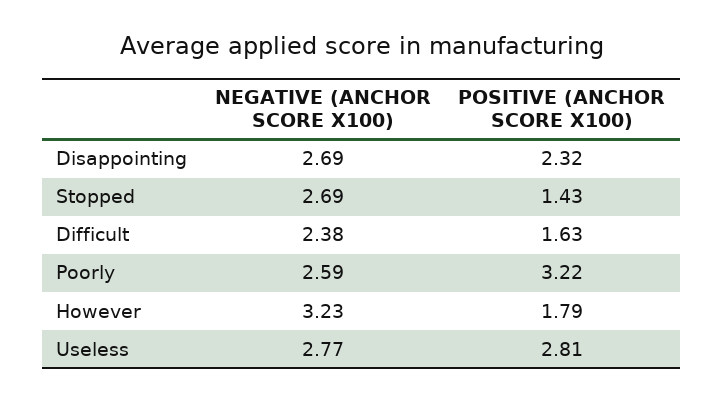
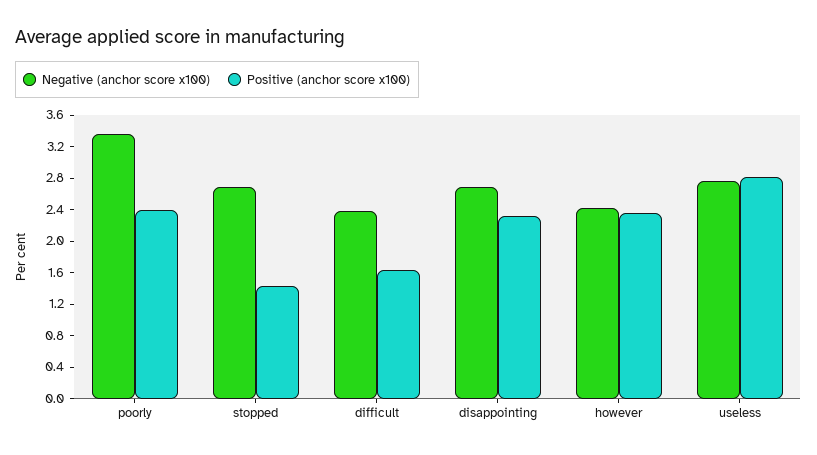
  {
    "NEGATIVE (ANCHOR SCORE X100)": {
      "Disappointing": 2.69,
      "Stopped": 2.69,
      "Difficult": 2.38,
-     "Poorly": 2.59,
+     "Poorly": 3.4,
-     "However": 3.23,
+     "However": 2.4,
      "Useless": 2.77
    },
    "POSITIVE (ANCHOR SCORE X100)": {
      "Disappointing": 2.32,
      "Stopped": 1.43,
      "Difficult": 1.63,
-     "Poorly": 3.22,
+     "Poorly": 2.4,
-     "However": 1.79,
+     "However": 2.4,
      "Useless": 2.81
    }
  }

